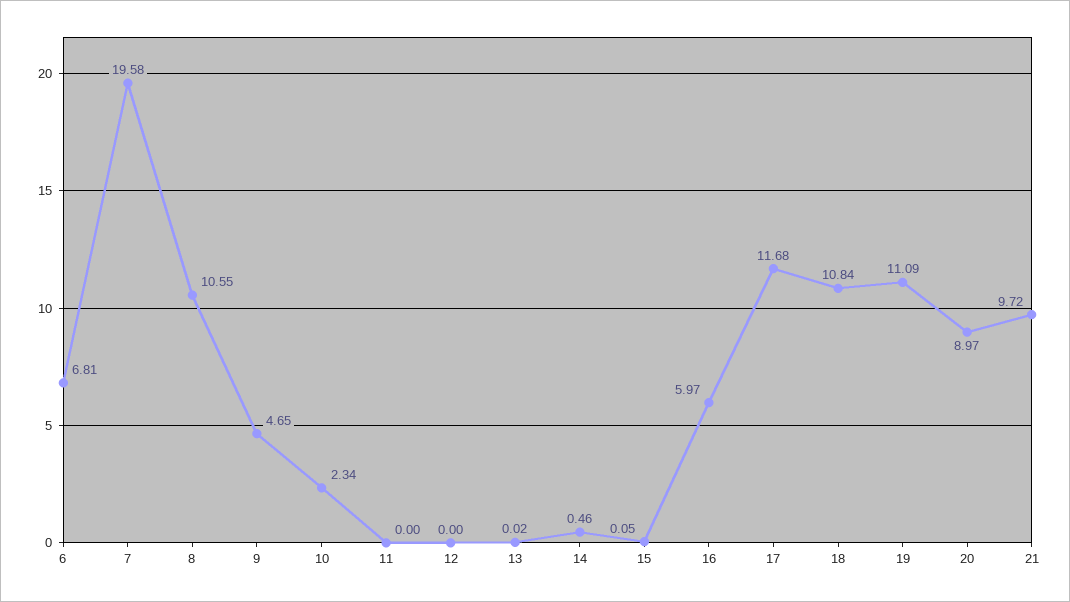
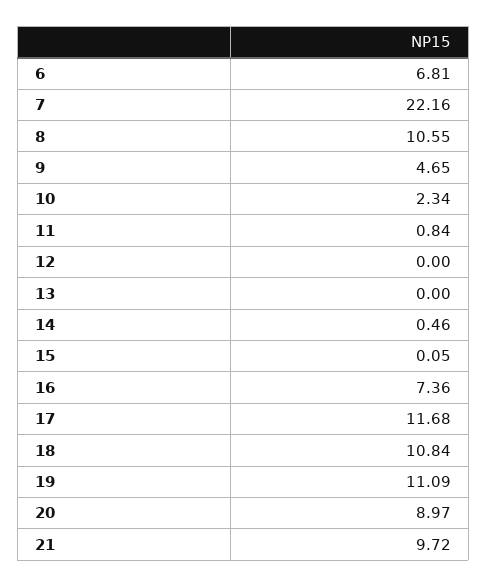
  {
    "6": 6.81,
-   "7": 19.58,
+   "7": 22.16,
    "8": 10.55,
    "9": 4.65,
    "10": 2.34,
-   "11": 0,
+   "11": 0.84,
    "12": 0,
-   "13": 0.02,
+   "13": 0,
    "14": 0.46,
    "15": 0.05,
-   "16": 5.97,
+   "16": 7.36,
    "17": 11.68,
    "18": 10.84,
    "19": 11.09,
    "20": 8.97,
    "21": 9.72
  }

